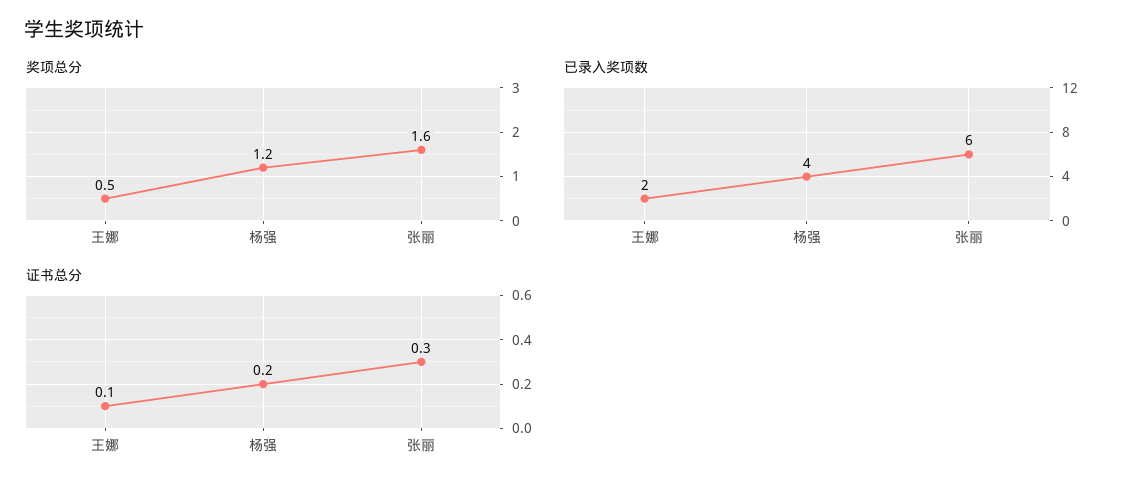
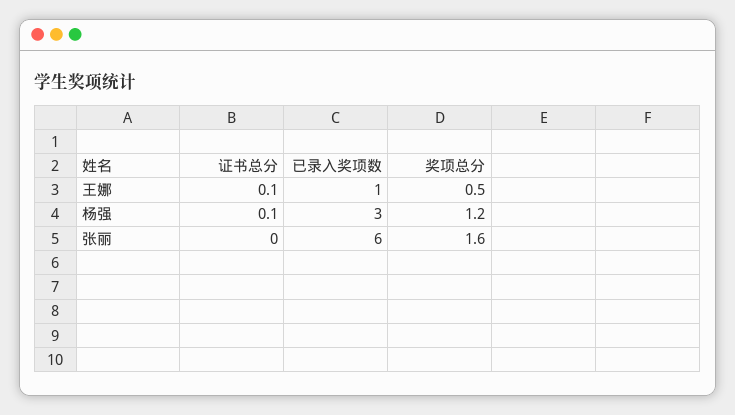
  {
    "奖项总分": {
      "王娜": 0.5,
      "杨强": 1.2,
      "张丽": 1.6
    },
    "已录入奖项数": {
-     "王娜": 2,
+     "王娜": 1,
-     "杨强": 4,
+     "杨强": 3,
      "张丽": 6
    },
    "证书总分": {
      "王娜": 0.1,
-     "杨强": 0.2,
+     "杨强": 0.1,
-     "张丽": 0.3
+     "张丽": 0
    }
  }

